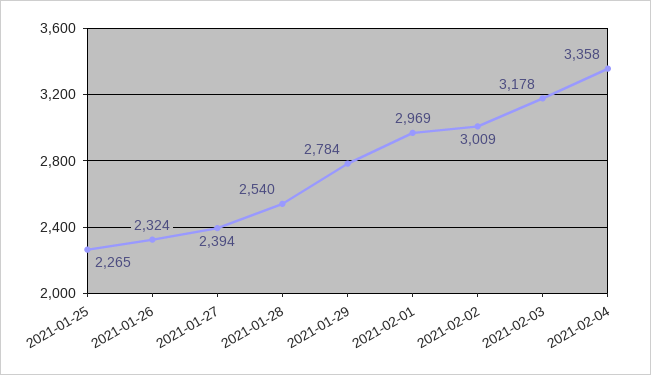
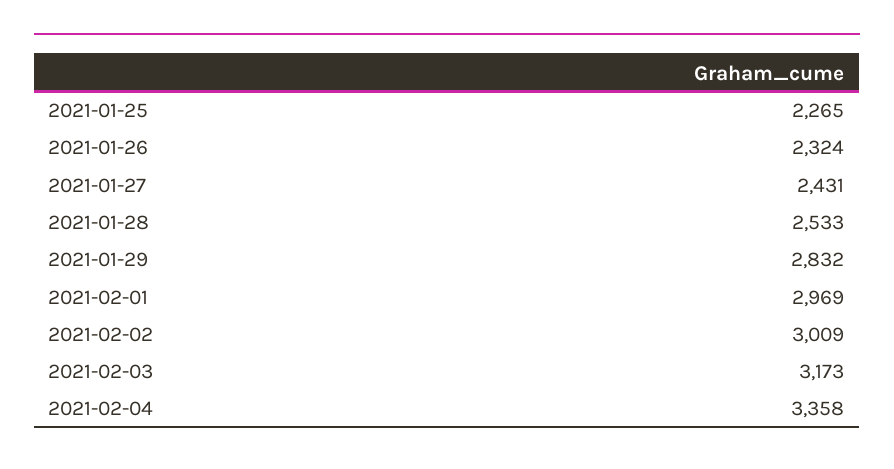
  {
    "2021-01-25": 2265,
    "2021-01-26": 2324,
-   "2021-01-27": 2394,
+   "2021-01-27": 2431,
-   "2021-01-28": 2540,
+   "2021-01-28": 2533,
-   "2021-01-29": 2784,
+   "2021-01-29": 2832,
    "2021-02-01": 2969,
    "2021-02-02": 3009,
-   "2021-02-03": 3178,
+   "2021-02-03": 3173,
    "2021-02-04": 3358
  }

